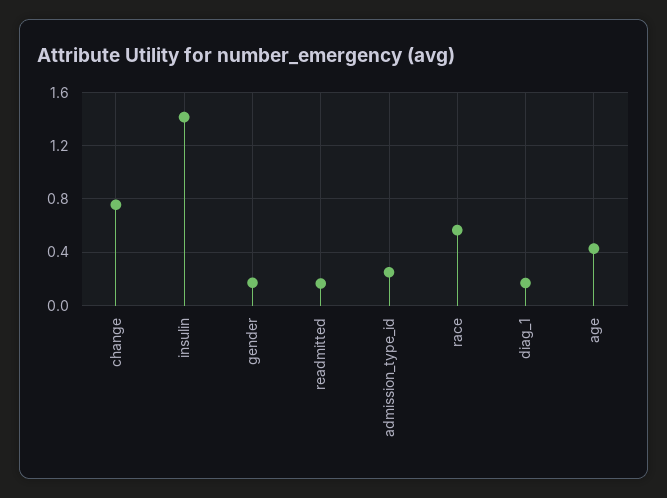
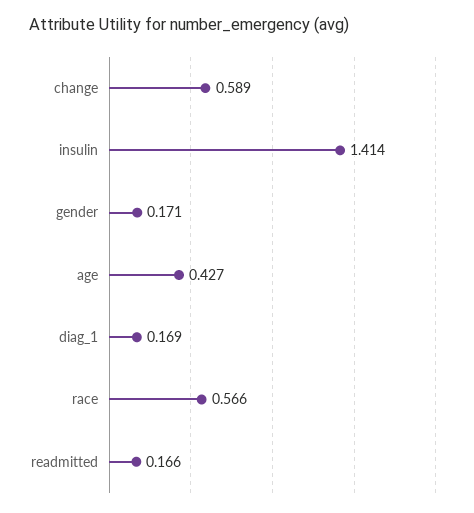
  {
-   "change": 0.75,
+   "change": 0.589,
    "insulin": 1.414,
    "gender": 0.171,
    "readmitted": 0.166,
-   "admission_type_id": 0.25,
    "race": 0.566,
    "diag_1": 0.169,
    "age": 0.427
  }

